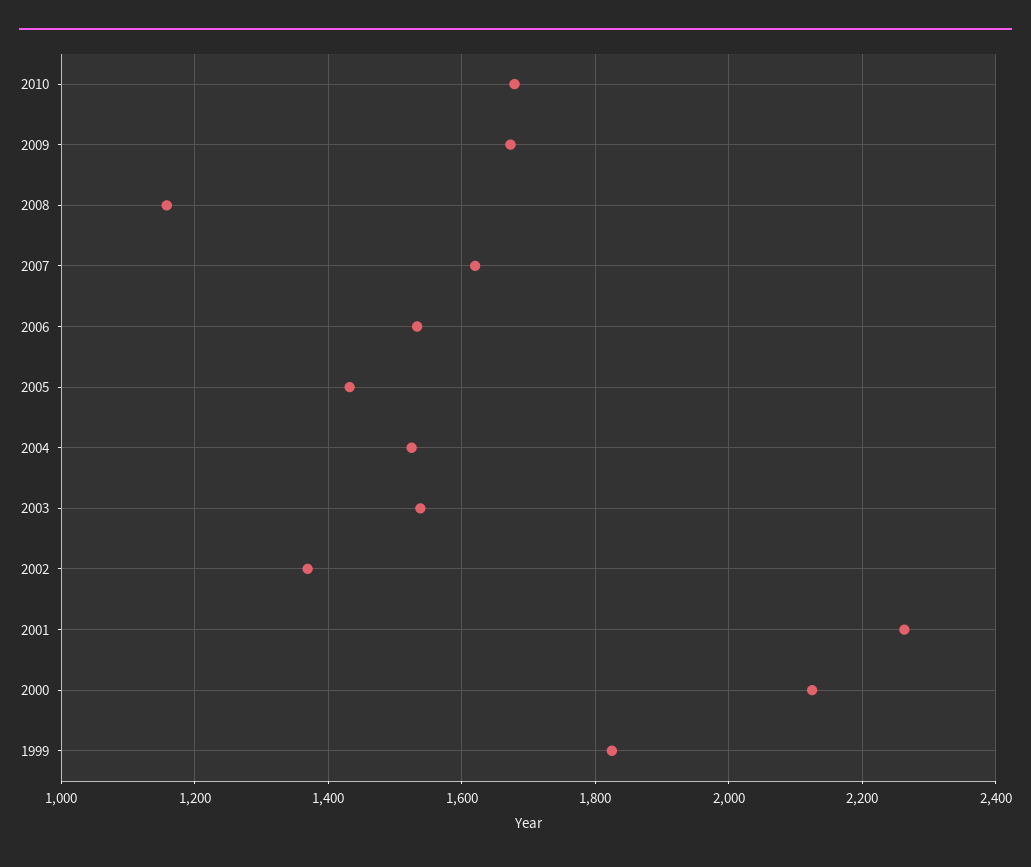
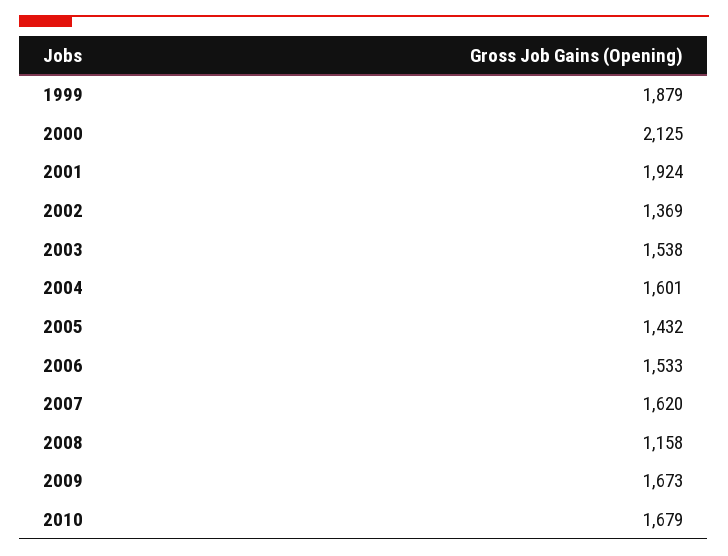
  {
    "2010": 1679,
    "2009": 1673,
    "2008": 1158,
    "2007": 1620,
    "2006": 1533,
    "2005": 1432,
-   "2004": 1520,
+   "2004": 1601,
    "2003": 1538,
    "2002": 1369,
-   "2001": 2260,
+   "2001": 1924,
    "2000": 2125,
-   "1999": 1820
+   "1999": 1879
  }

